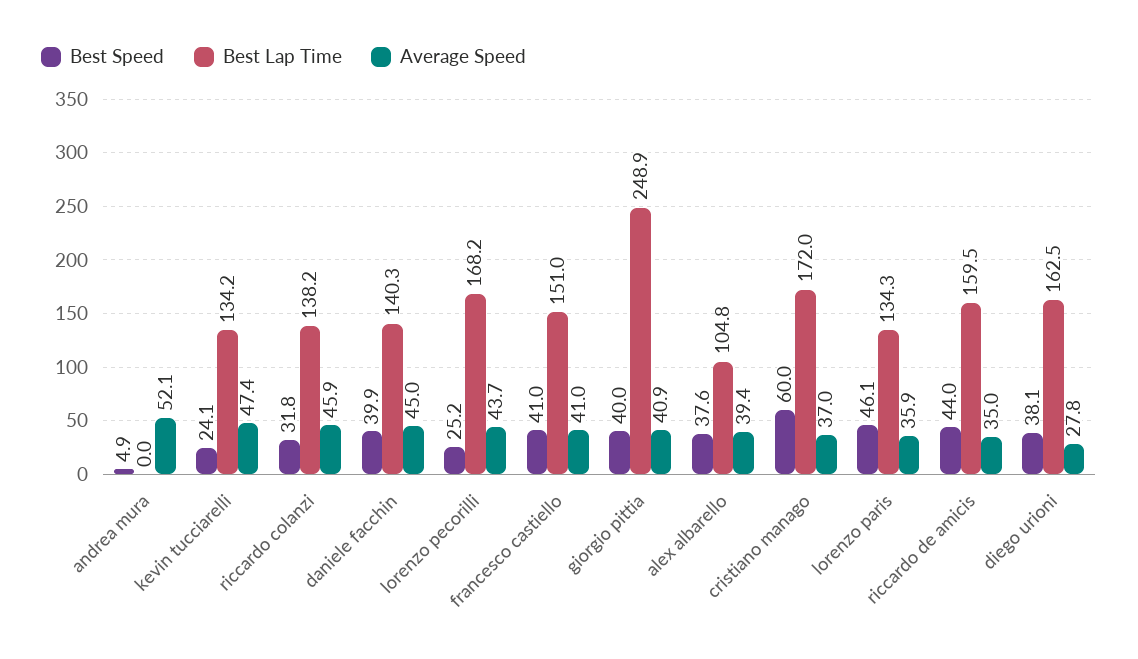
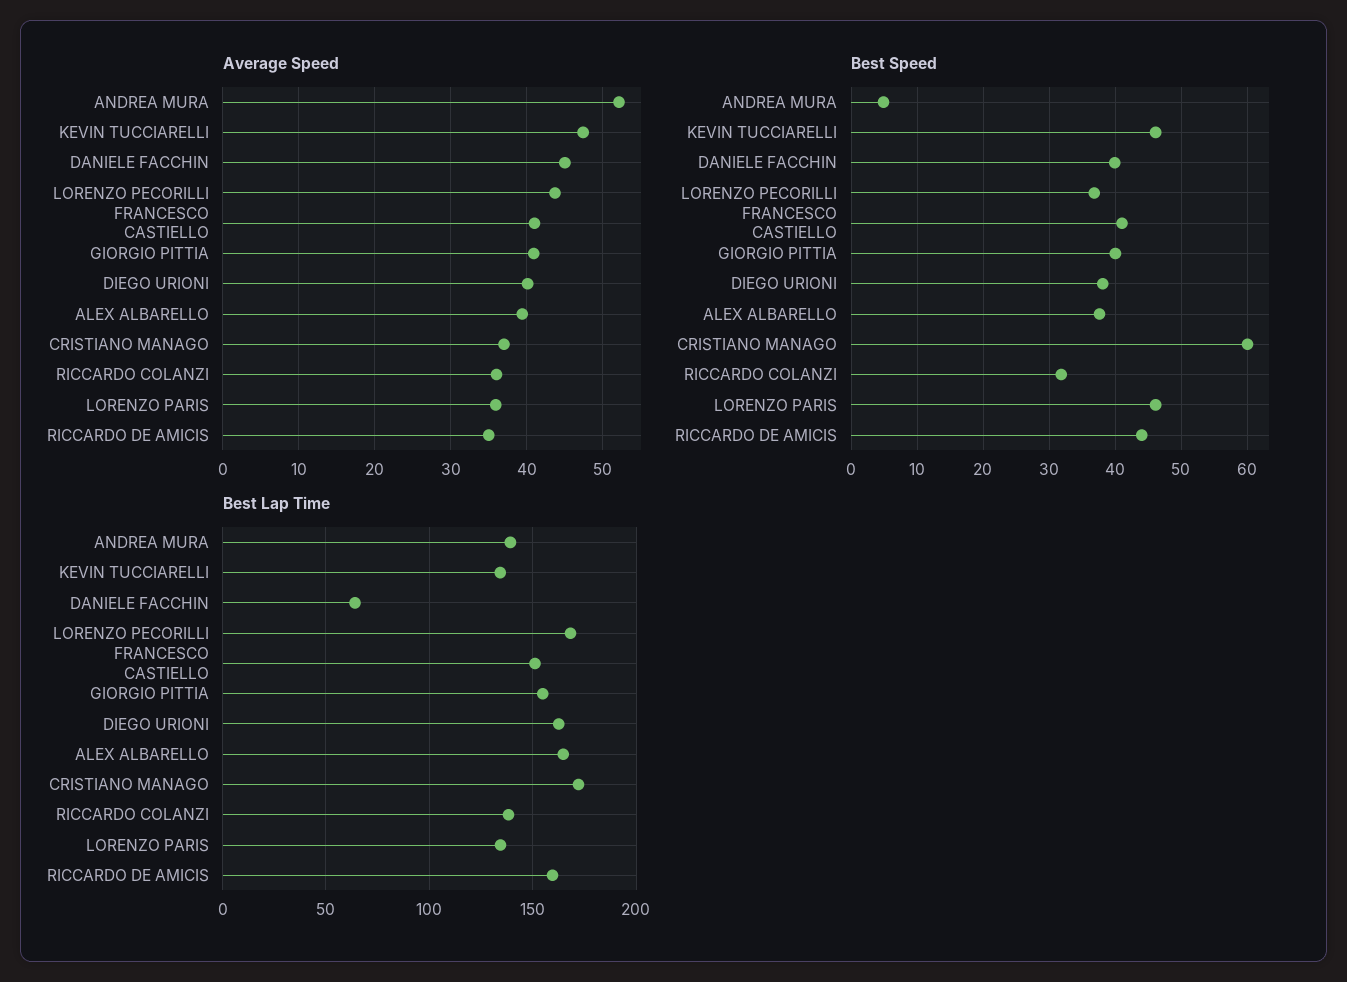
  {
    "Best Speed": {
      "andrea mura": 4.9,
-     "kevin tucciarelli": 24.1,
+     "kevin tucciarelli": 46,
      "riccardo colanzi": 31.8,
      "daniele facchin": 39.9,
-     "lorenzo pecorilli": 25.2,
+     "lorenzo pecorilli": 37,
      "francesco castiello": 41,
      "giorgio pittia": 40,
      "alex albarello": 37.6,
      "cristiano manago": 60,
      "lorenzo paris": 46.1,
      "riccardo de amicis": 44,
      "diego urioni": 38.1
    },
    "Best Lap Time": {
-     "andrea mura": 0,
+     "andrea mura": 140,
      "kevin tucciarelli": 134.2,
      "riccardo colanzi": 138.2,
-     "daniele facchin": 140.3,
+     "daniele facchin": 65,
      "lorenzo pecorilli": 168.2,
      "francesco castiello": 151,
-     "giorgio pittia": 248.9,
+     "giorgio pittia": 155,
-     "alex albarello": 104.8,
+     "alex albarello": 165,
      "cristiano manago": 172,
      "lorenzo paris": 134.3,
      "riccardo de amicis": 159.5,
      "diego urioni": 162.5
    },
    "Average Speed": {
      "andrea mura": 52.1,
      "kevin tucciarelli": 47.4,
-     "riccardo colanzi": 45.9,
+     "riccardo colanzi": 36,
      "daniele facchin": 45,
      "lorenzo pecorilli": 43.7,
      "francesco castiello": 41,
      "giorgio pittia": 40.9,
      "alex albarello": 39.4,
      "cristiano manago": 37,
      "lorenzo paris": 35.9,
      "riccardo de amicis": 35,
-     "diego urioni": 27.8
+     "diego urioni": 40
    }
  }

